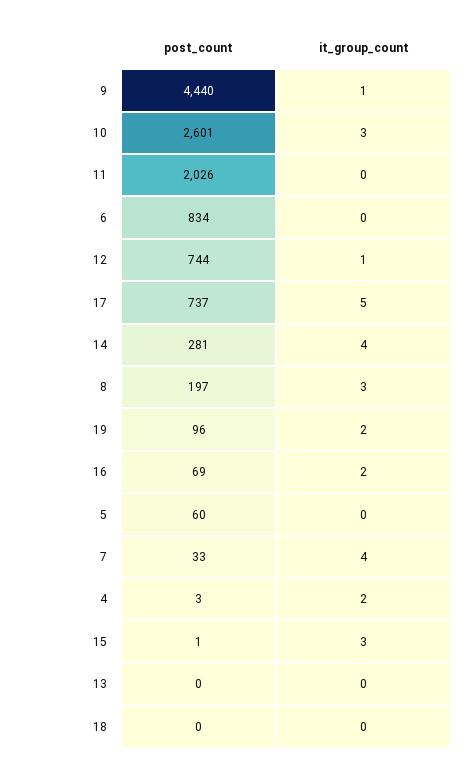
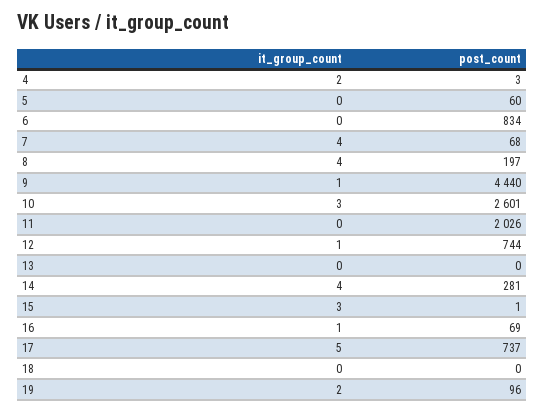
  {
    "post_count": {
      "9": 4440,
      "10": 2601,
      "11": 2026,
      "6": 834,
      "12": 744,
      "17": 737,
      "14": 281,
      "8": 197,
      "19": 96,
      "16": 69,
      "5": 60,
-     "7": 33,
+     "7": 68,
      "4": 3,
      "15": 1,
      "13": 0,
      "18": 0
    },
    "it_group_count": {
      "9": 1,
      "10": 3,
      "11": 0,
      "6": 0,
      "12": 1,
      "17": 5,
      "14": 4,
-     "8": 3,
+     "8": 4,
      "19": 2,
-     "16": 2,
+     "16": 1,
      "5": 0,
      "7": 4,
      "4": 2,
      "15": 3,
      "13": 0,
      "18": 0
    }
  }

